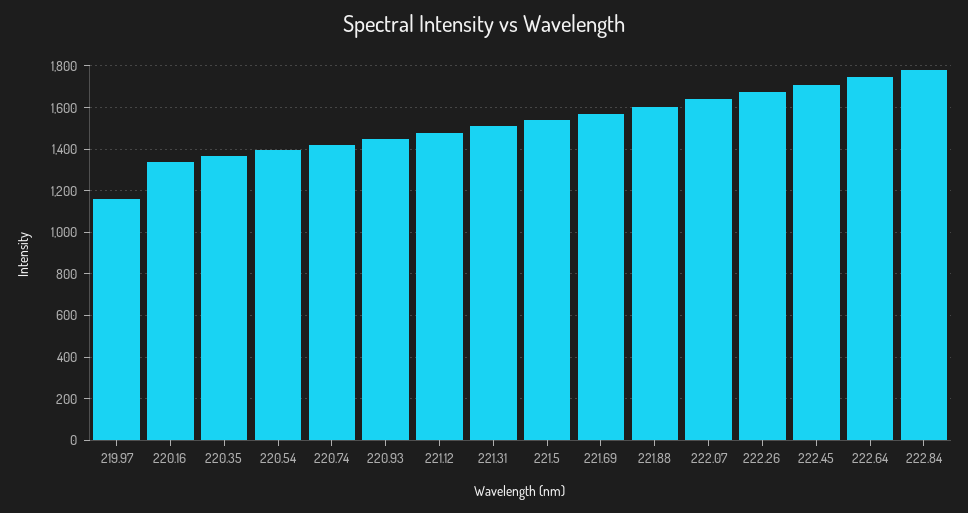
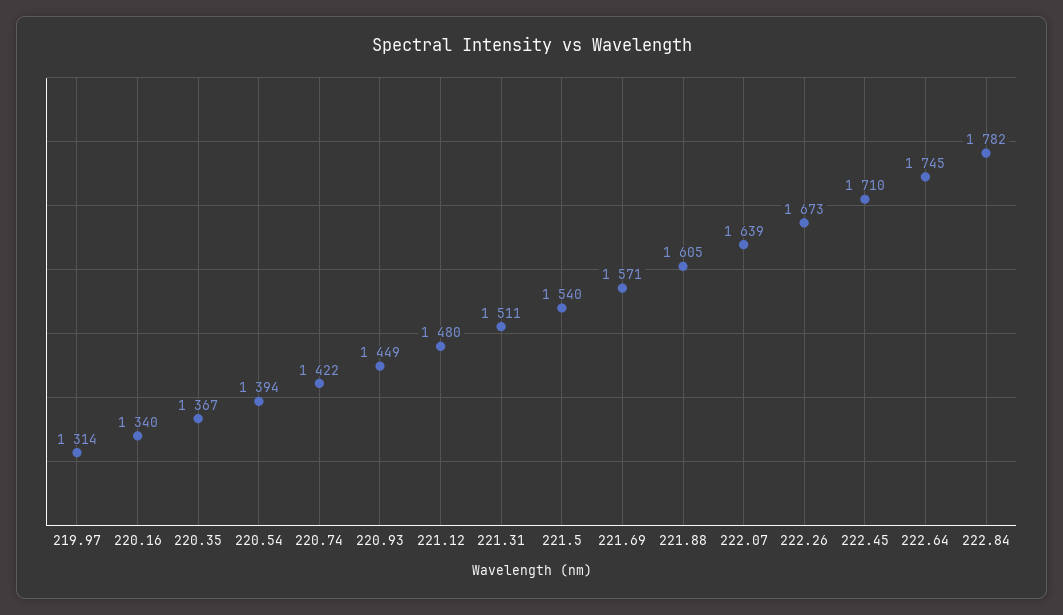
  {
-   "219.97": 1150,
+   "219.97": 1314,
    "220.16": 1340,
    "220.35": 1367,
    "220.54": 1394,
    "220.74": 1422,
    "220.93": 1449,
    "221.12": 1480,
    "221.31": 1511,
    "221.5": 1540,
    "221.69": 1571,
    "221.88": 1605,
    "222.07": 1639,
    "222.26": 1673,
    "222.45": 1710,
    "222.64": 1745,
    "222.84": 1782
  }

